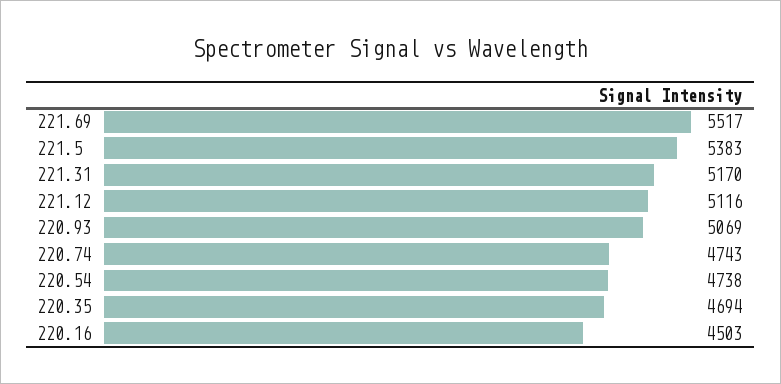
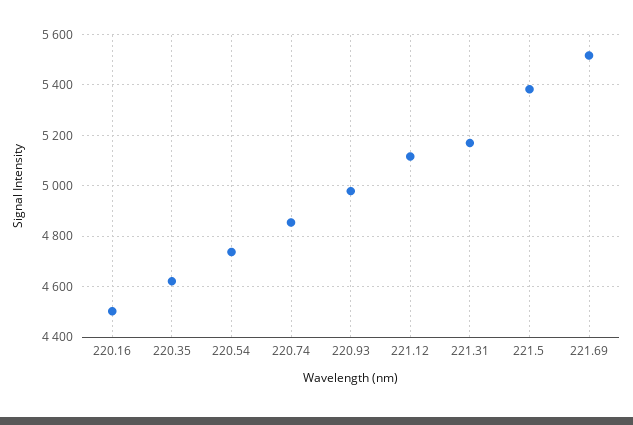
  {
    "221.69": 5517,
    "221.5": 5383,
    "221.31": 5170,
    "221.12": 5116,
-   "220.93": 5069,
+   "220.93": 4975,
-   "220.74": 4743,
+   "220.74": 4850,
    "220.54": 4738,
-   "220.35": 4694,
+   "220.35": 4625,
    "220.16": 4503
  }

